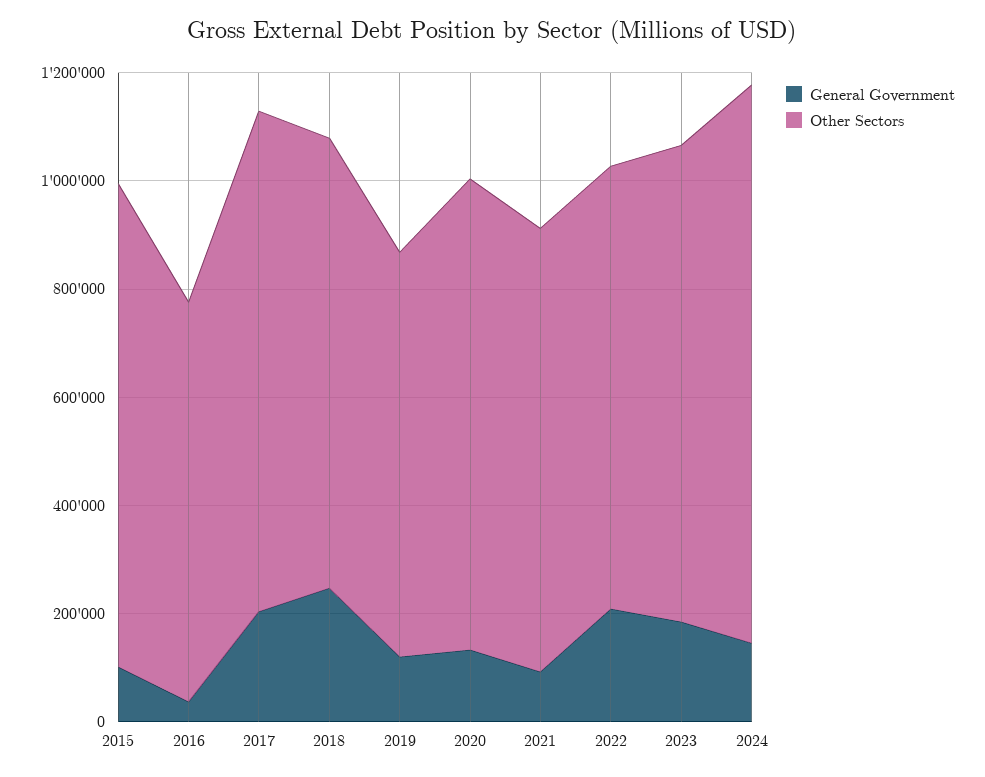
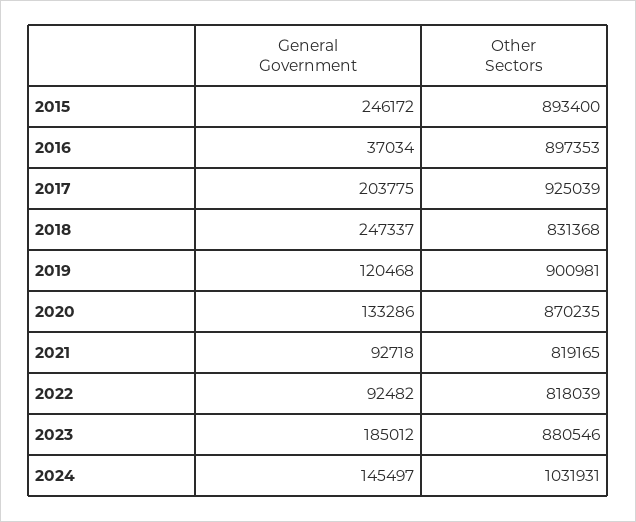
  {
    "General Government": {
-     "2015": 100000,
+     "2015": 246172,
      "2016": 37034,
      "2017": 203775,
      "2018": 247337,
      "2019": 120468,
      "2020": 133286,
      "2021": 92718,
-     "2022": 200000,
+     "2022": 92482,
      "2023": 185012,
      "2024": 145497
    },
    "Other Sectors": {
      "2015": 893400,
-     "2016": 750000,
+     "2016": 897353,
      "2017": 925039,
      "2018": 831368,
-     "2019": 750000,
+     "2019": 900981,
      "2020": 870235,
      "2021": 819165,
      "2022": 818039,
      "2023": 880546,
      "2024": 1031931
    }
  }

